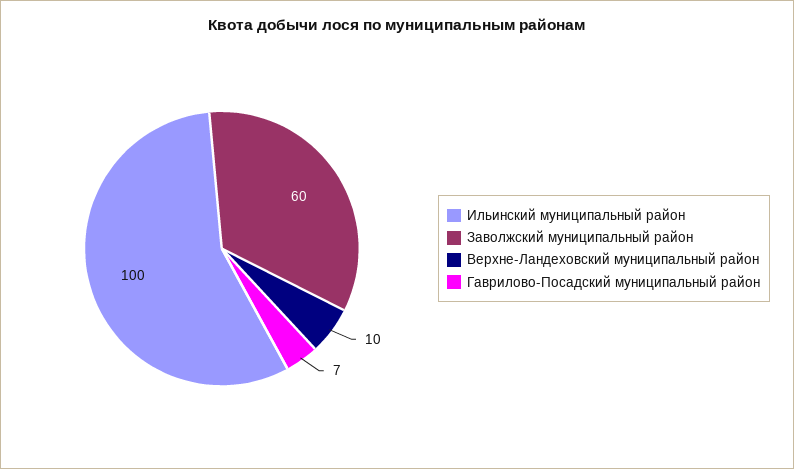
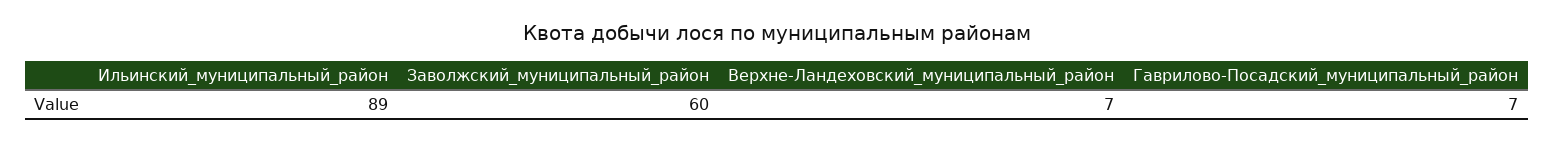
  {
-   "Ильинский муниципальный район": 100,
+   "Ильинский муниципальный район": 89,
    "Заволжский муниципальный район": 60,
-   "Верхне-Ландеховский муниципальный район": 10,
+   "Верхне-Ландеховский муниципальный район": 7,
    "Гаврилово-Посадский муниципальный район": 7
  }

